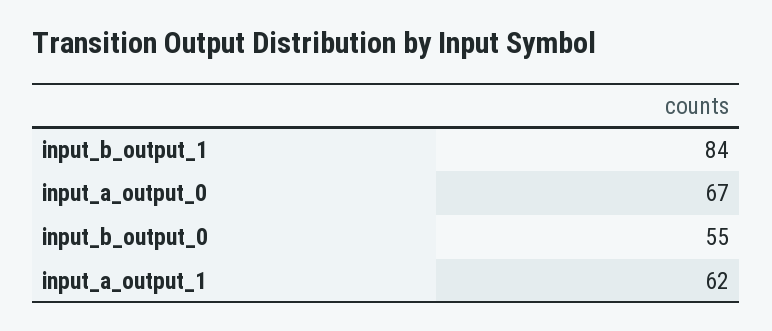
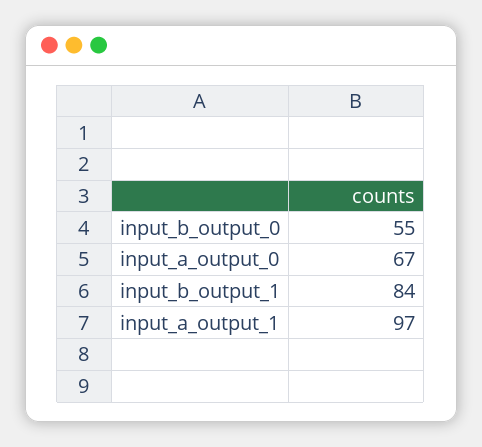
  {
    "input_b_output_1": 84,
    "input_a_output_0": 67,
    "input_b_output_0": 55,
-   "input_a_output_1": 62
+   "input_a_output_1": 97
  }

